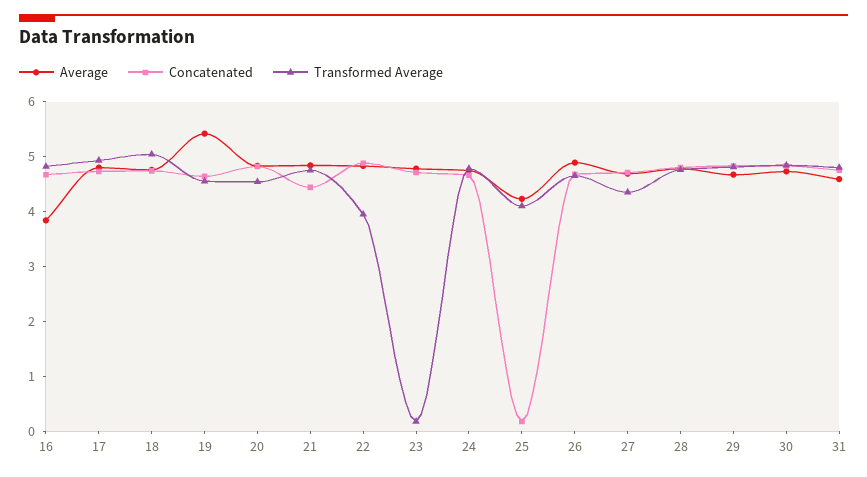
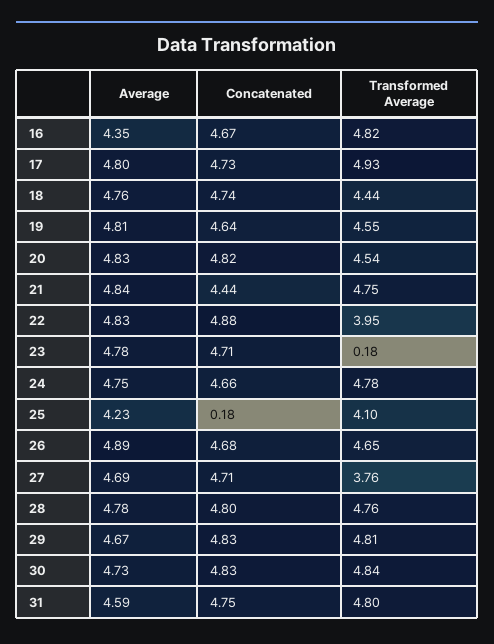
  {
    "Average": {
-     "16": 3.8,
+     "16": 4.35,
      "17": 4.8,
      "18": 4.76,
-     "19": 5.4,
+     "19": 4.81,
      "20": 4.83,
      "21": 4.84,
      "22": 4.83,
      "23": 4.78,
      "24": 4.75,
      "25": 4.23,
      "26": 4.89,
      "27": 4.69,
      "28": 4.78,
      "29": 4.67,
      "30": 4.73,
      "31": 4.59
    },
    "Concatenated": {
      "16": 4.67,
      "17": 4.73,
      "18": 4.74,
      "19": 4.64,
      "20": 4.82,
      "21": 4.44,
      "22": 4.88,
      "23": 4.71,
      "24": 4.66,
      "25": 0.18,
      "26": 4.68,
      "27": 4.71,
      "28": 4.8,
      "29": 4.83,
      "30": 4.83,
      "31": 4.75
    },
    "Transformed Average": {
      "16": 4.82,
      "17": 4.93,
-     "18": 5,
+     "18": 4.44,
      "19": 4.55,
      "20": 4.54,
      "21": 4.75,
      "22": 3.95,
      "23": 0.18,
      "24": 4.78,
      "25": 4.1,
      "26": 4.65,
-     "27": 4.4,
+     "27": 3.76,
      "28": 4.76,
      "29": 4.81,
      "30": 4.84,
      "31": 4.8
    }
  }

